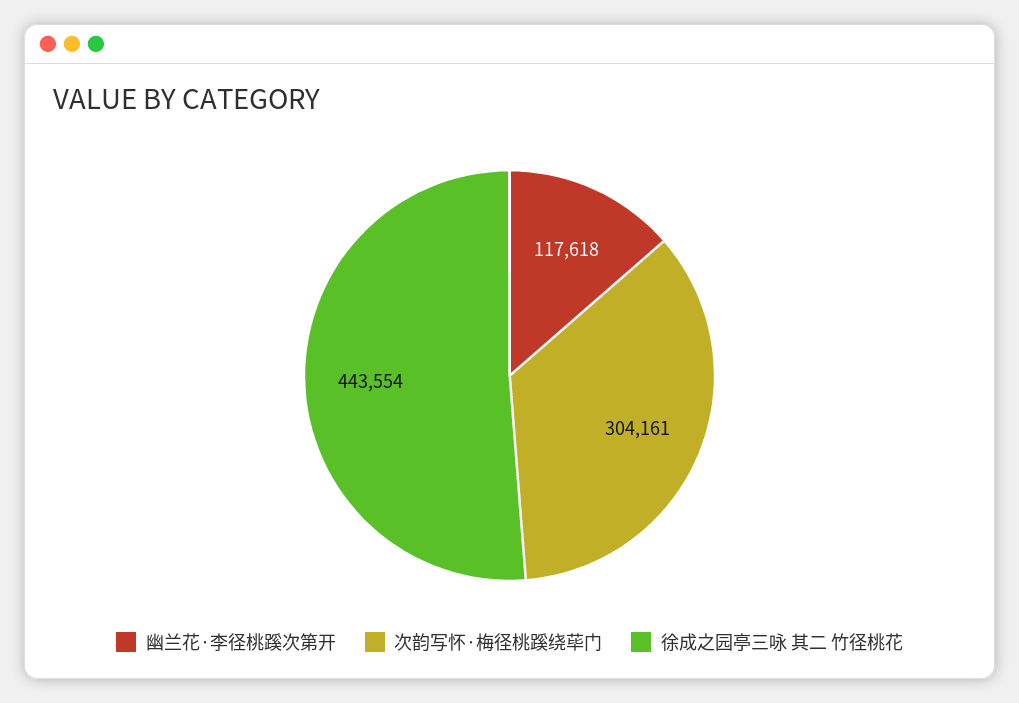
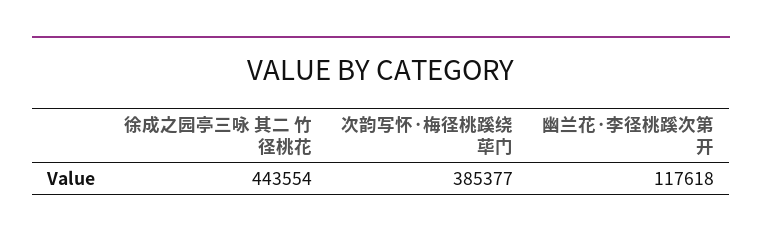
  {
    "幽兰花·李径桃蹊次第开": 117618,
-   "次韵写怀·梅径桃蹊绕荜门": 304161,
+   "次韵写怀·梅径桃蹊绕荜门": 385377,
    "徐成之园亭三咏 其二 竹径桃花": 443554
  }

